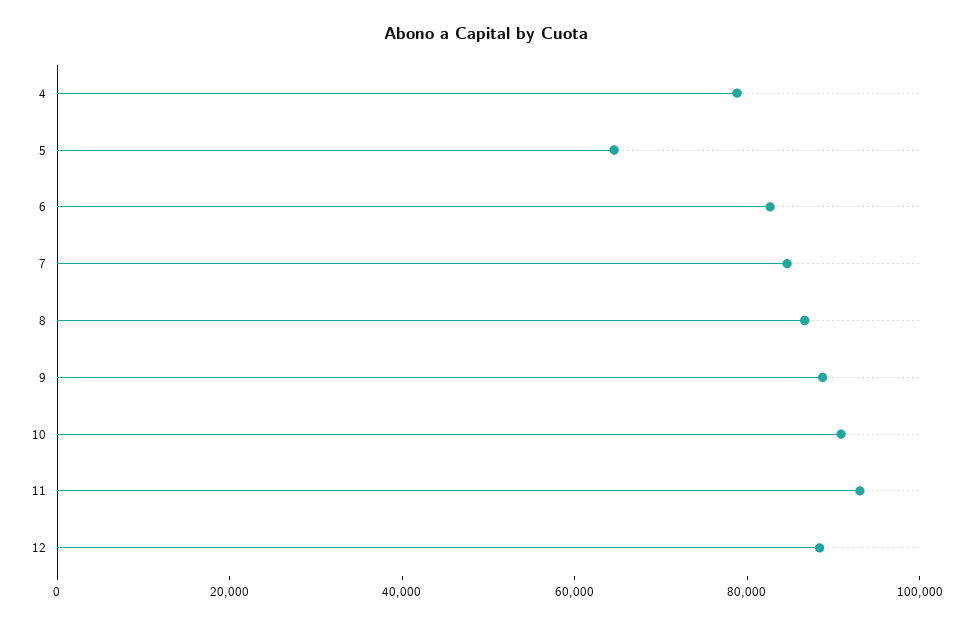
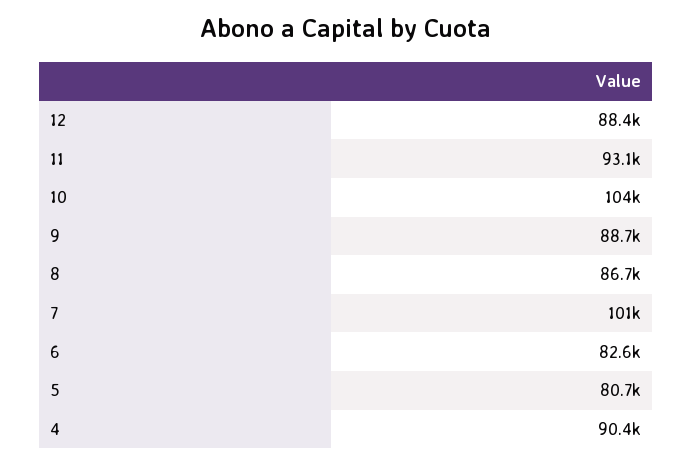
  {
-   "4": 80000,
+   "4": 90400,
-   "5": 65000,
+   "5": 80700,
    "6": 82600,
-   "7": 85000,
+   "7": 101000,
    "8": 86700,
    "9": 88700,
-   "10": 90000,
+   "10": 104000,
    "11": 93100,
    "12": 88400
  }

